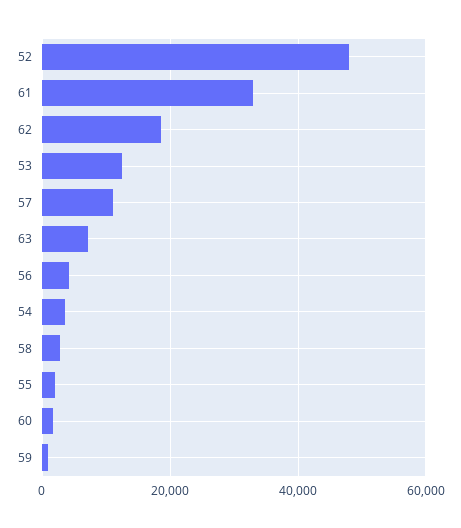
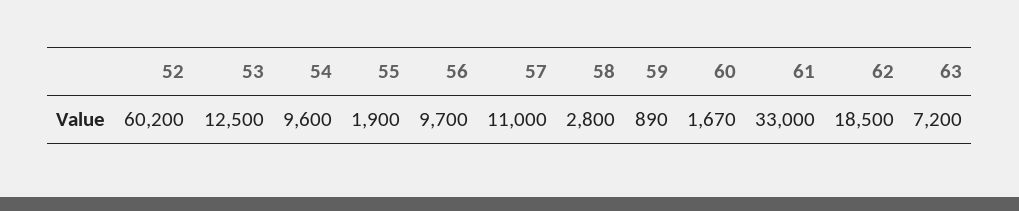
  {
-   "52": 48000,
+   "52": 60200,
    "61": 33000,
    "62": 18500,
    "53": 12500,
    "57": 11000,
    "63": 7200,
-   "56": 4000,
+   "56": 9700,
-   "54": 4000,
+   "54": 9600,
    "58": 2800,
    "55": 1900,
    "60": 1670,
    "59": 890
  }

